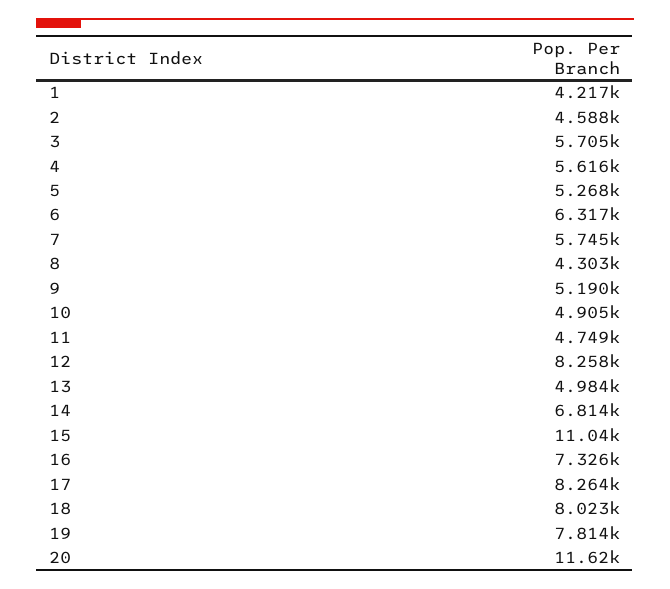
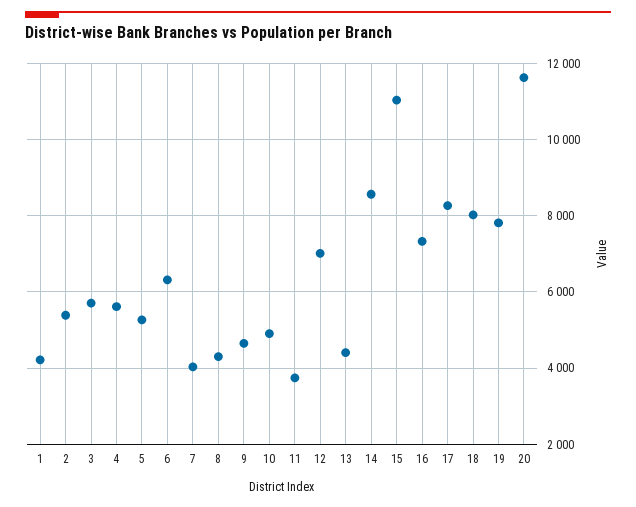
  {
    "1": 4217,
-   "2": 4588,
+   "2": 5400,
    "3": 5705,
    "4": 5616,
    "5": 5268,
    "6": 6317,
-   "7": 5745,
+   "7": 4000,
    "8": 4303,
-   "9": 5190,
+   "9": 4600,
    "10": 4905,
-   "11": 4749,
+   "11": 3800,
-   "12": 8258,
+   "12": 7000,
-   "13": 4984,
+   "13": 4400,
-   "14": 6814,
+   "14": 8600,
    "15": 11040,
    "16": 7326,
    "17": 8264,
    "18": 8023,
    "19": 7814,
    "20": 11620
  }

